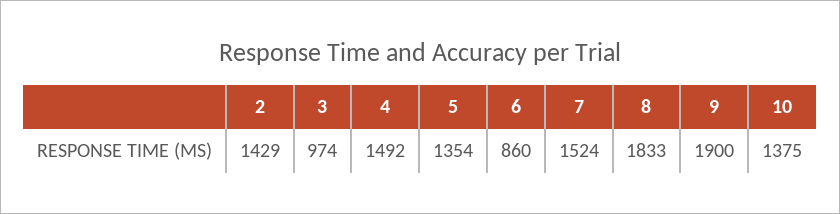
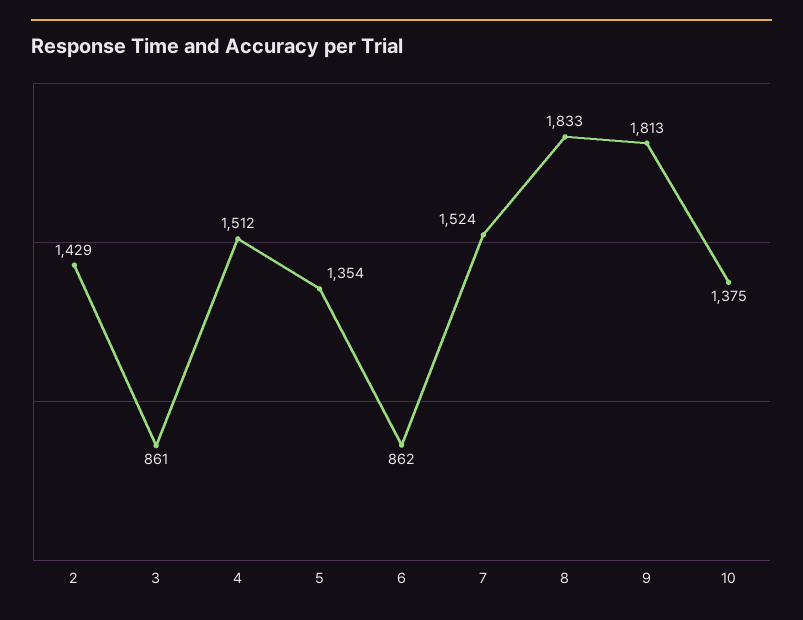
  {
    "2": 1429,
-   "3": 974,
+   "3": 861,
-   "4": 1492,
+   "4": 1512,
    "5": 1354,
-   "6": 860,
+   "6": 862,
    "7": 1524,
    "8": 1833,
-   "9": 1900,
+   "9": 1813,
    "10": 1375
  }

